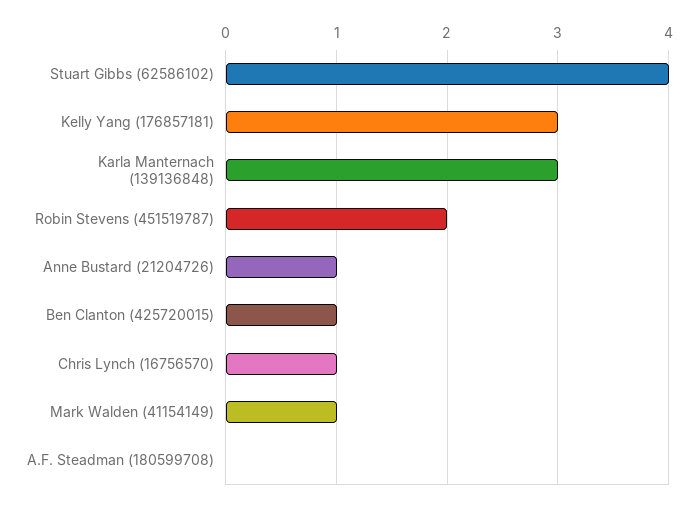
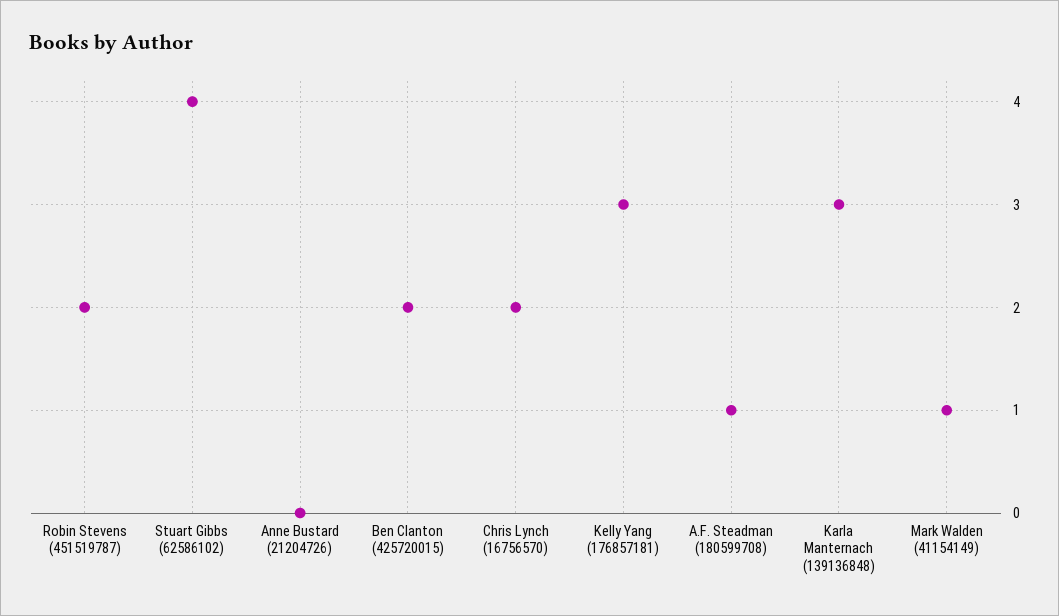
  {
    "Stuart Gibbs (62586102)": 4,
    "Kelly Yang (176857181)": 3,
    "Karla Manternach (139136848)": 3,
    "Robin Stevens (451519787)": 2,
-   "Anne Bustard (21204726)": 1,
+   "Anne Bustard (21204726)": 0,
-   "Ben Clanton (425720015)": 1,
+   "Ben Clanton (425720015)": 2,
-   "Chris Lynch (16756570)": 1,
+   "Chris Lynch (16756570)": 2,
    "Mark Walden (41154149)": 1,
-   "A.F. Steadman (180599708)": 0
+   "A.F. Steadman (180599708)": 1
  }

